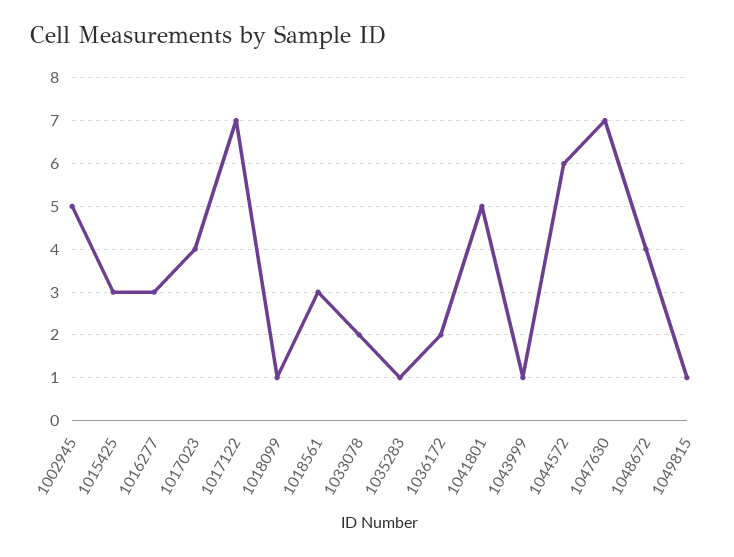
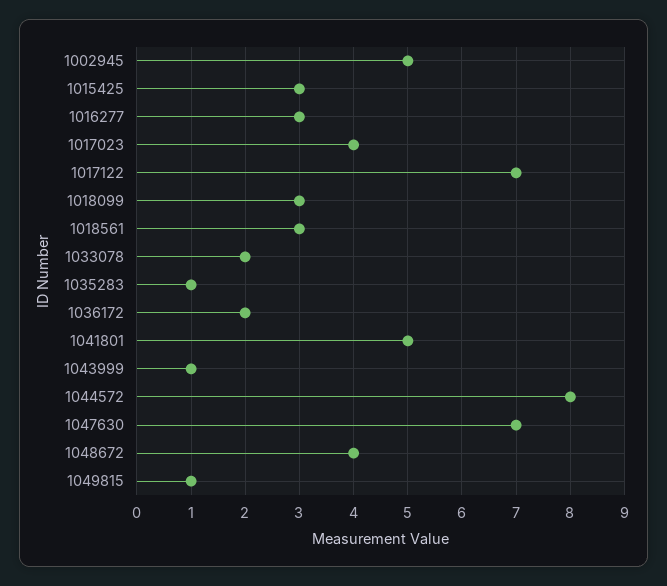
  {
    "1002945": 5,
    "1015425": 3,
    "1016277": 3,
    "1017023": 4,
    "1017122": 7,
-   "1018099": 1,
+   "1018099": 3,
    "1018561": 3,
    "1033078": 2,
    "1035283": 1,
    "1036172": 2,
    "1041801": 5,
    "1043999": 1,
-   "1044572": 6,
+   "1044572": 8,
    "1047630": 7,
    "1048672": 4,
    "1049815": 1
  }

